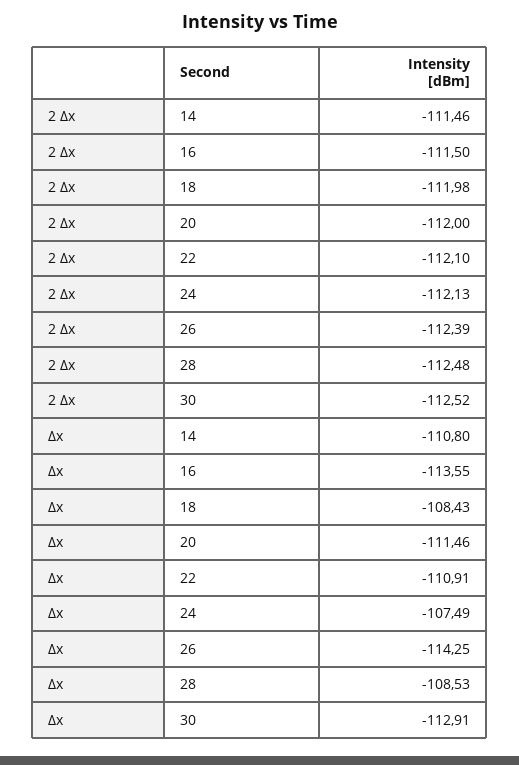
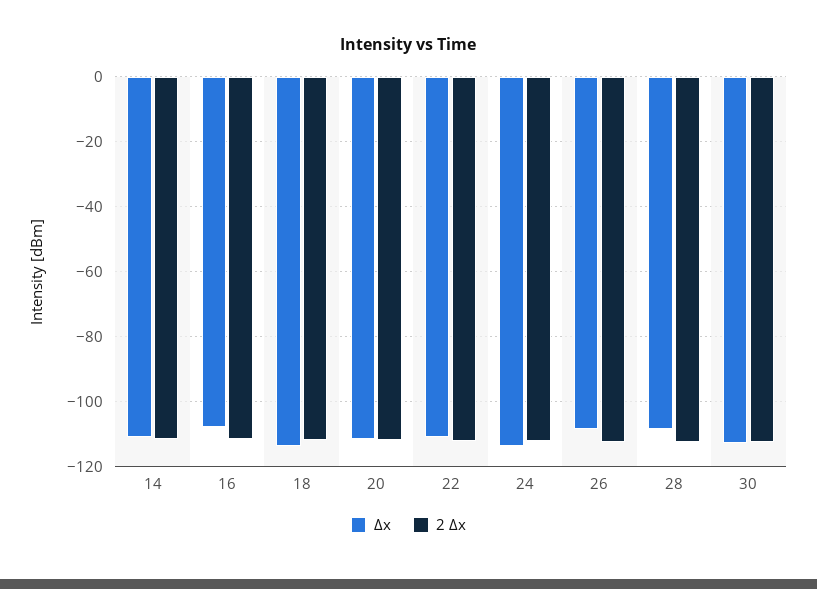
  {
    "2 Δx": {
      "14": -111.46,
      "16": -111.5,
      "18": -111.98,
      "20": -112,
      "22": -112.1,
      "24": -112.13,
      "26": -112.39,
      "28": -112.48,
      "30": -112.52
    },
    "Δx": {
      "14": -110.8,
-     "16": -113.55,
+     "16": -108,
-     "18": -108.43,
+     "18": -114,
      "20": -111.46,
      "22": -110.91,
-     "24": -107.49,
+     "24": -114,
-     "26": -114.25,
+     "26": -108,
      "28": -108.53,
      "30": -112.91
    }
  }

